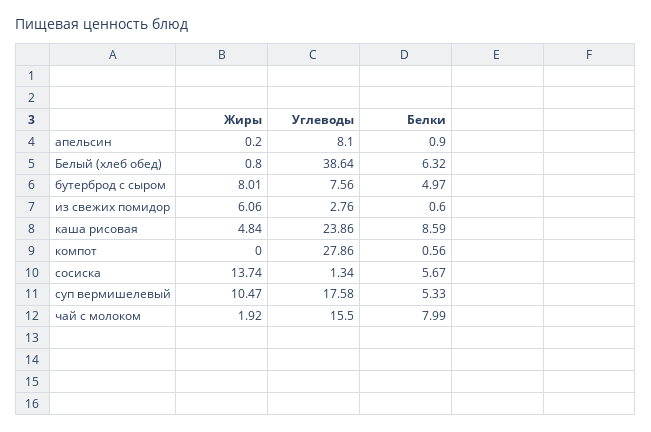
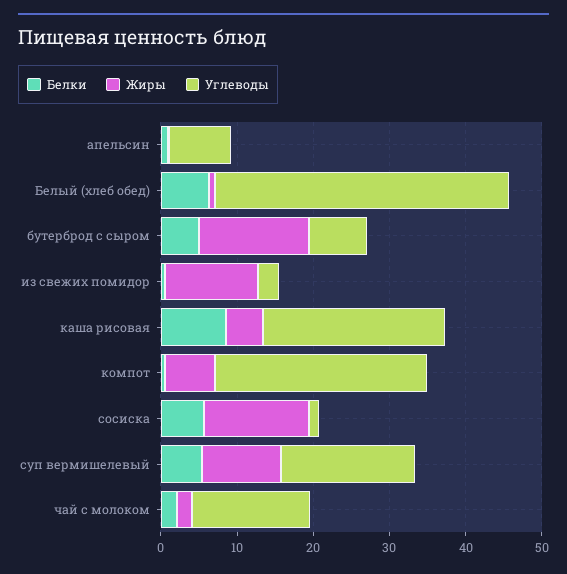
  {
    "Жиры": {
      "апельсин": 0.2,
      "Белый (хлеб обед)": 0.8,
-     "бутерброд с сыром": 8.01,
+     "бутерброд с сыром": 14,
-     "из свежих помидор": 6.06,
+     "из свежих помидор": 12,
      "каша рисовая": 4.84,
-     "компот": 0,
+     "компот": 6,
      "сосиска": 13.74,
      "суп вермишелевый": 10.47,
      "чай с молоком": 1.92
    },
    "Углеводы": {
      "апельсин": 8.1,
      "Белый (хлеб обед)": 38.64,
      "бутерброд с сыром": 7.56,
      "из свежих помидор": 2.76,
      "каша рисовая": 23.86,
      "компот": 27.86,
      "сосиска": 1.34,
      "суп вермишелевый": 17.58,
      "чай с молоком": 15.5
    },
    "Белки": {
      "апельсин": 0.9,
      "Белый (хлеб обед)": 6.32,
      "бутерброд с сыром": 4.97,
      "из свежих помидор": 0.6,
      "каша рисовая": 8.59,
      "компот": 0.56,
      "сосиска": 5.67,
      "суп вермишелевый": 5.33,
-     "чай с молоком": 7.99
+     "чай с молоком": 2
    }
  }

